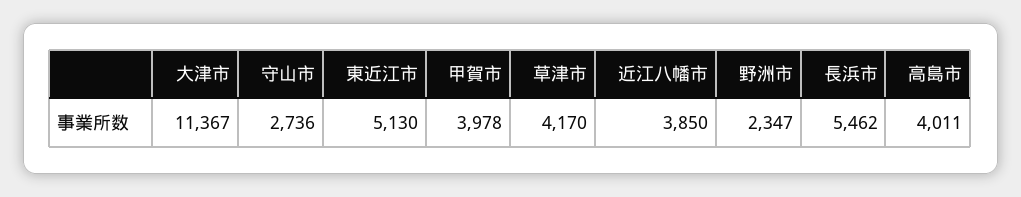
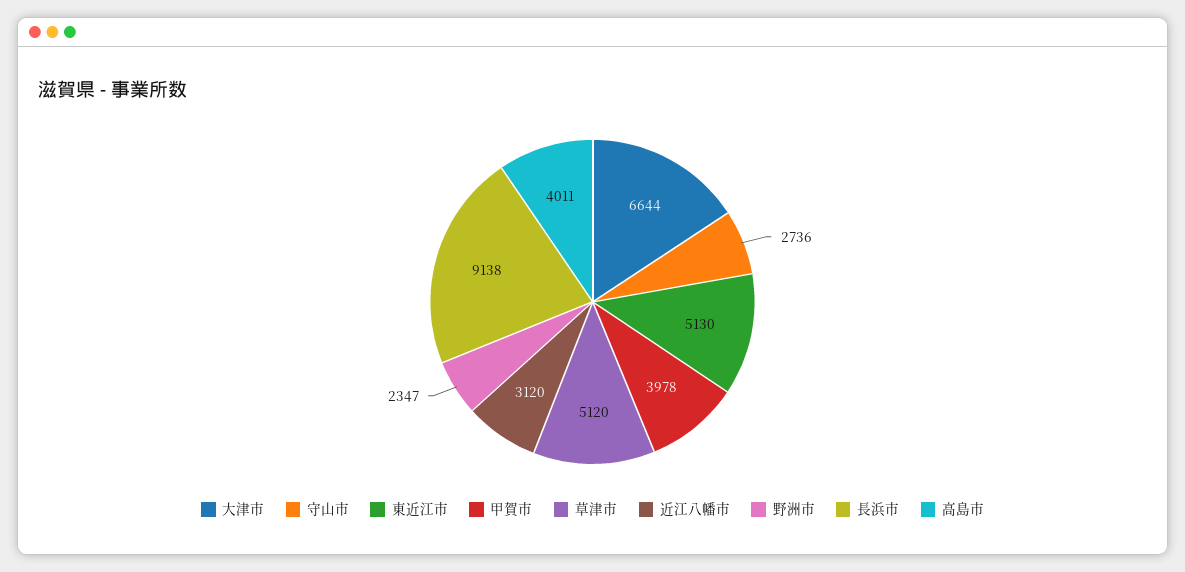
  {
-   "大津市": 11367,
+   "大津市": 6644,
    "守山市": 2736,
    "東近江市": 5130,
    "甲賀市": 3978,
-   "草津市": 4170,
+   "草津市": 5120,
-   "近江八幡市": 3850,
+   "近江八幡市": 3120,
    "野洲市": 2347,
-   "長浜市": 5462,
+   "長浜市": 9138,
    "高島市": 4011
  }

